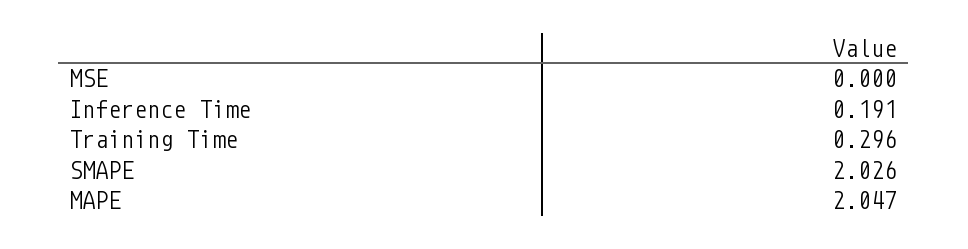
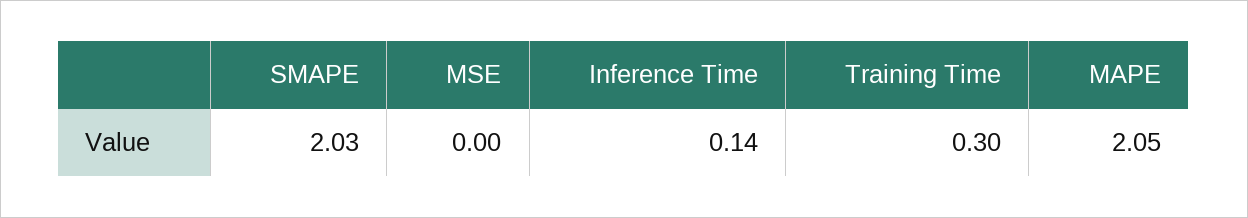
  {
    "MSE": 0,
-   "Inference Time": 0.191,
+   "Inference Time": 0.14,
    "Training Time": 0.296,
    "SMAPE": 2.026,
    "MAPE": 2.047
  }

